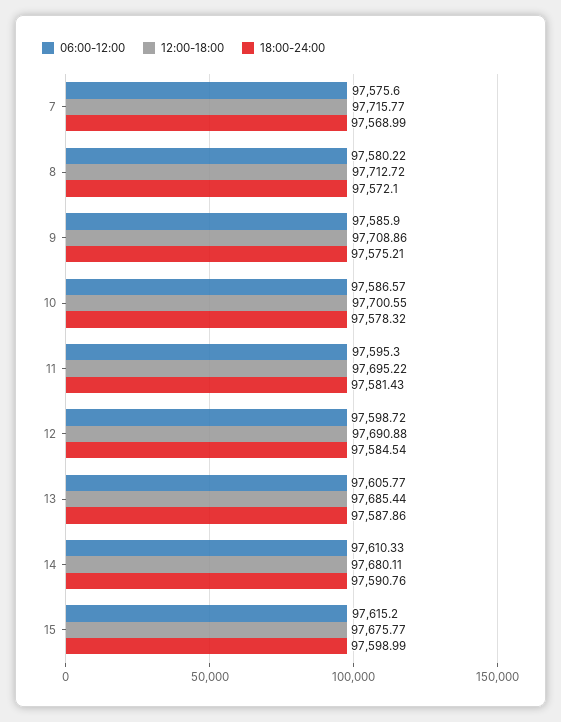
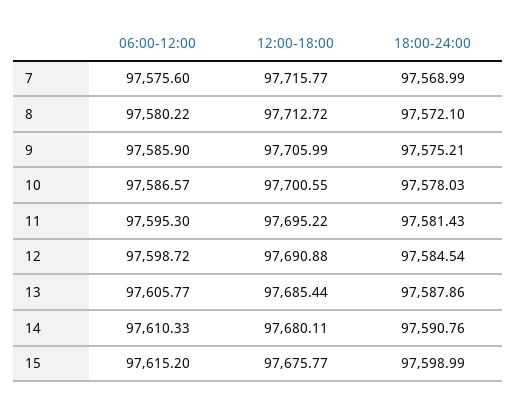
  {
    "06:00-12:00": {
      "7": 97575.6,
      "8": 97580.22,
      "9": 97585.9,
      "10": 97586.57,
      "11": 97595.3,
      "12": 97598.72,
      "13": 97605.77,
      "14": 97610.33,
      "15": 97615.2
    },
    "12:00-18:00": {
      "7": 97715.77,
      "8": 97712.72,
-     "9": 97708.86,
+     "9": 97705.99,
      "10": 97700.55,
      "11": 97695.22,
      "12": 97690.88,
      "13": 97685.44,
      "14": 97680.11,
      "15": 97675.77
    },
    "18:00-24:00": {
      "7": 97568.99,
      "8": 97572.1,
      "9": 97575.21,
-     "10": 97578.32,
+     "10": 97578.03,
      "11": 97581.43,
      "12": 97584.54,
      "13": 97587.86,
      "14": 97590.76,
      "15": 97598.99
    }
  }

